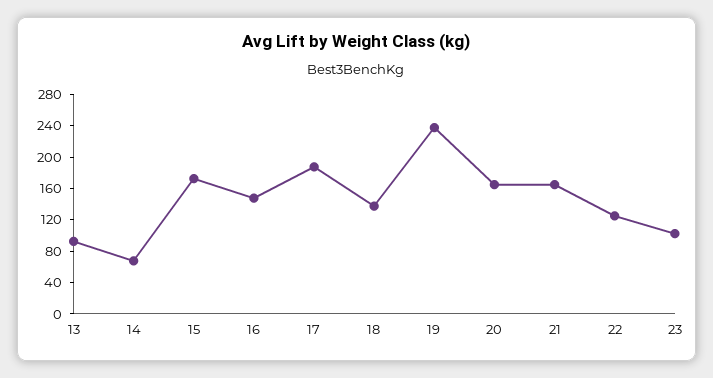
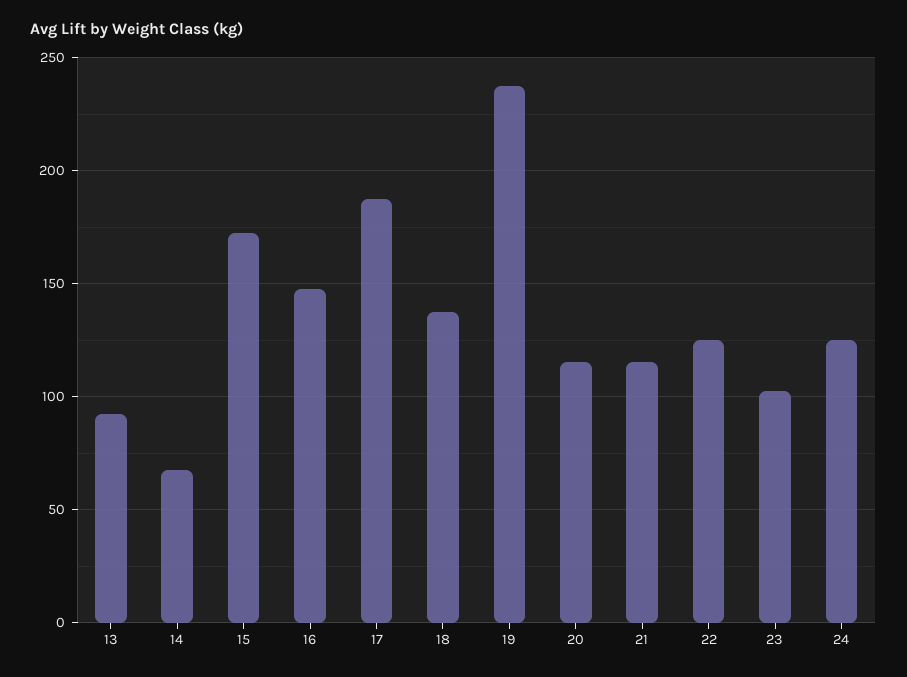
  {
    "13": 95,
    "14": 70,
    "15": 175,
    "16": 150,
    "17": 190,
    "18": 140,
    "19": 240,
-   "20": 160,
+   "20": 115,
-   "21": 160,
+   "21": 115,
    "22": 125,
-   "23": 105
+   "23": 105,
+   "24": 125
  }

